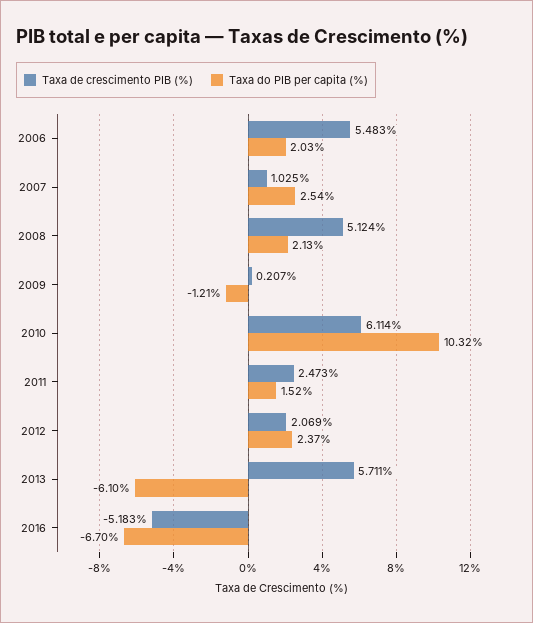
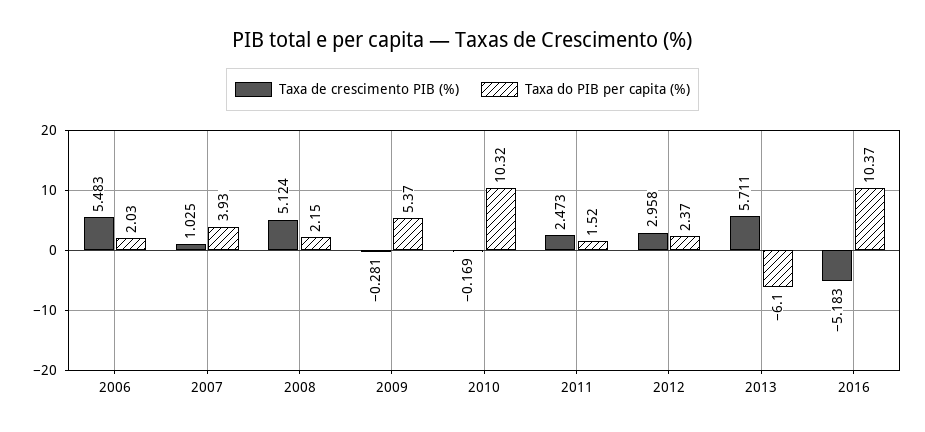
  {
    "Taxa de crescimento PIB (%)": {
      "2006": 5.483,
      "2007": 1.025,
      "2008": 5.124,
-     "2009": 0.207,
+     "2009": -0.281,
-     "2010": 6.114,
+     "2010": -0.169,
      "2011": 2.473,
-     "2012": 2.069,
+     "2012": 2.958,
      "2013": 5.711,
      "2016": -5.183
    },
    "Taxa do PIB per capita (%)": {
      "2006": 2.03,
-     "2007": 2.54,
+     "2007": 3.93,
-     "2008": 2.13,
+     "2008": 2.15,
-     "2009": -1.21,
+     "2009": 5.37,
      "2010": 10.32,
      "2011": 1.52,
      "2012": 2.37,
      "2013": -6.1,
-     "2016": -6.7
+     "2016": 10.37
    }
  }

